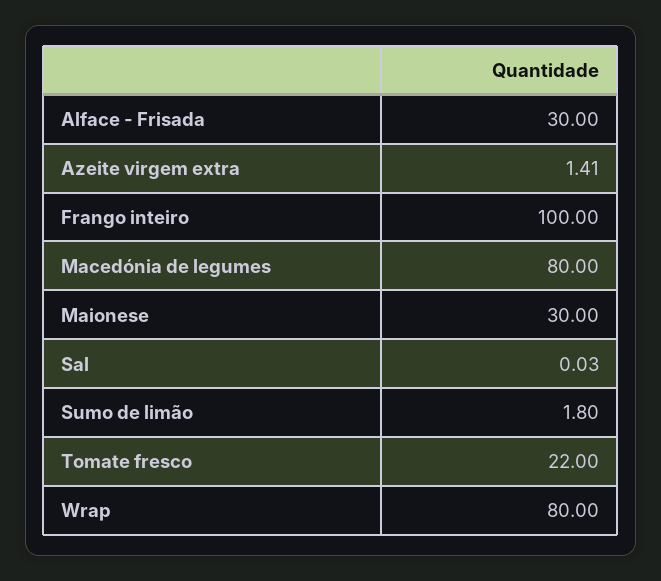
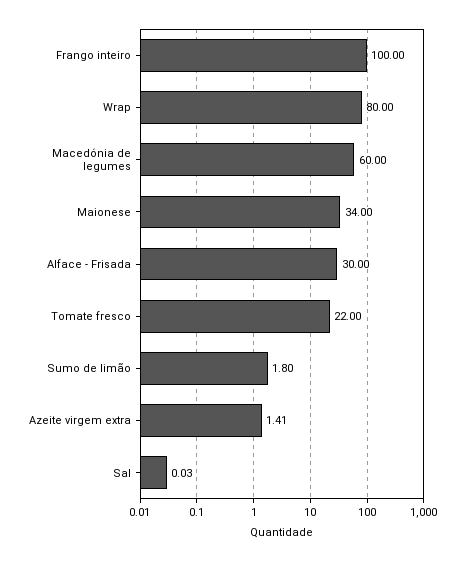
  {
    "Alface - Frisada": 30,
    "Azeite virgem extra": 1.41,
    "Frango inteiro": 100,
-   "Macedónia de legumes": 80,
+   "Macedónia de legumes": 60,
-   "Maionese": 30,
+   "Maionese": 34,
    "Sal": 0.03,
    "Sumo de limão": 1.8,
    "Tomate fresco": 22,
    "Wrap": 80
  }

